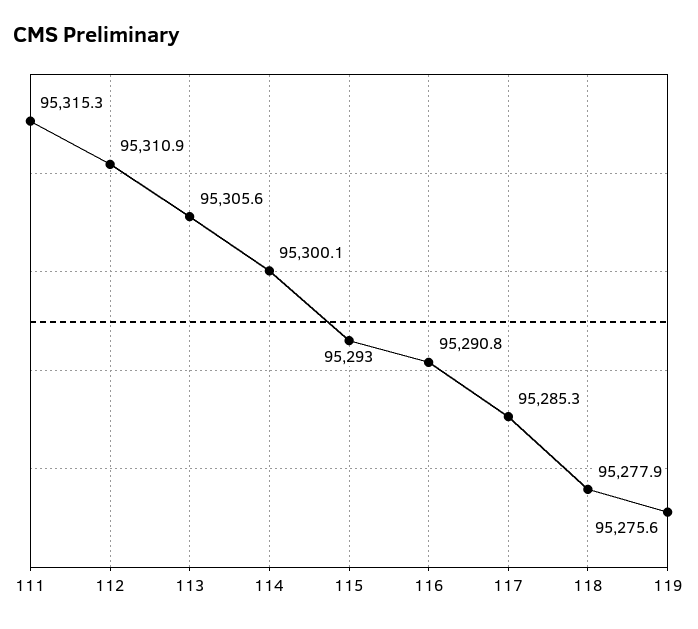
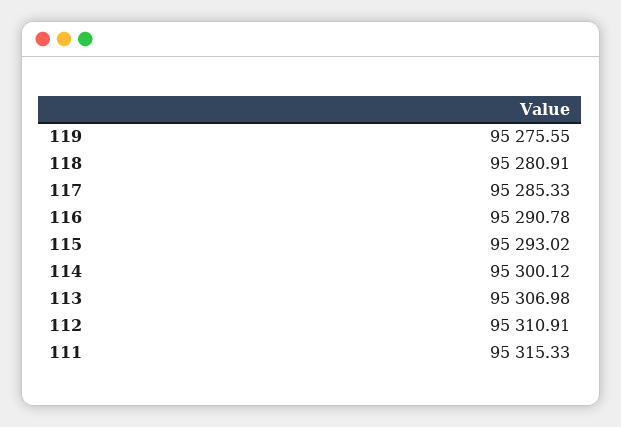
  {
    "111": 95315.33,
    "112": 95310.91,
-   "113": 95305.6,
+   "113": 95306.98,
    "114": 95300.12,
    "115": 95293.02,
    "116": 95290.78,
    "117": 95285.33,
-   "118": 95277.9,
+   "118": 95280.91,
    "119": 95275.55
  }

